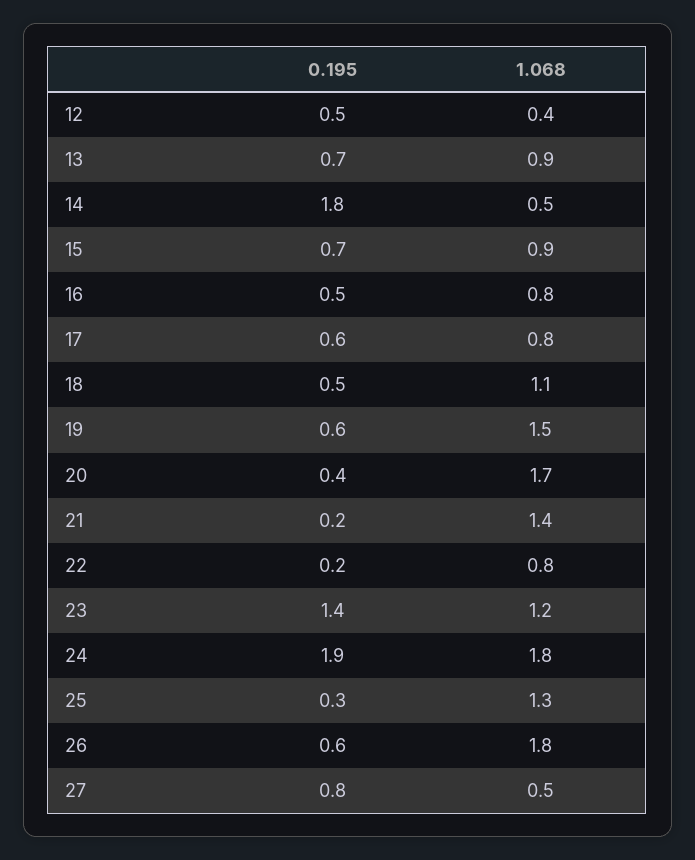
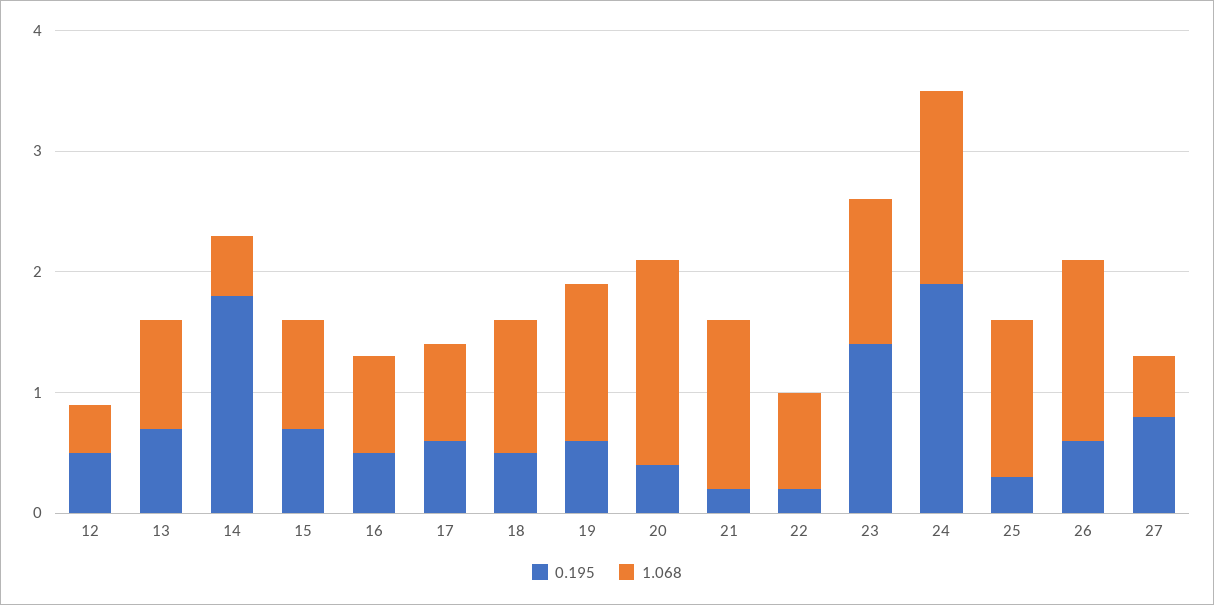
  {
    "0.195": {
      "12": 0.5,
      "13": 0.7,
      "14": 1.8,
      "15": 0.7,
      "16": 0.5,
      "17": 0.6,
      "18": 0.5,
      "19": 0.6,
      "20": 0.4,
      "21": 0.2,
      "22": 0.2,
      "23": 1.4,
      "24": 1.9,
      "25": 0.3,
      "26": 0.6,
      "27": 0.8
    },
    "1.068": {
      "12": 0.4,
      "13": 0.9,
      "14": 0.5,
      "15": 0.9,
      "16": 0.8,
      "17": 0.8,
      "18": 1.1,
-     "19": 1.5,
+     "19": 1.3,
      "20": 1.7,
      "21": 1.4,
      "22": 0.8,
      "23": 1.2,
-     "24": 1.8,
+     "24": 1.6,
      "25": 1.3,
-     "26": 1.8,
+     "26": 1.5,
      "27": 0.5
    }
  }

